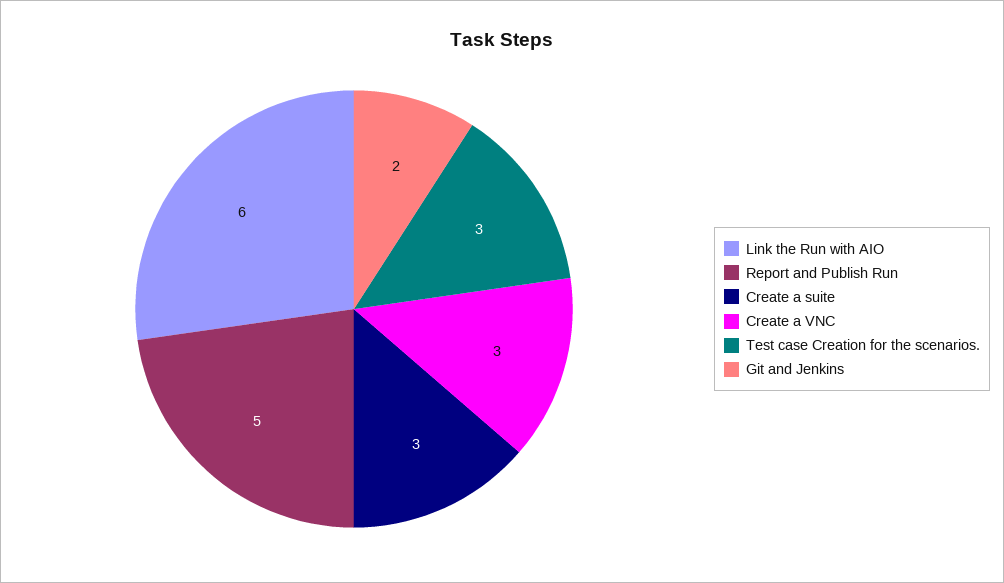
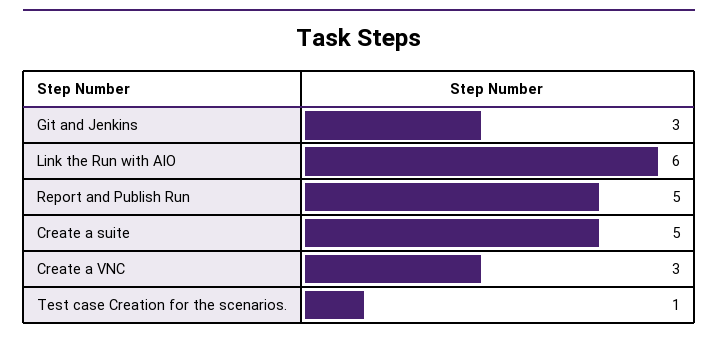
  {
    "Link the Run with AIO": 6,
    "Report and Publish Run": 5,
-   "Create a suite": 3,
+   "Create a suite": 5,
    "Create a VNC": 3,
-   "Test case Creation for the scenarios.": 3,
+   "Test case Creation for the scenarios.": 1,
-   "Git and Jenkins": 2
+   "Git and Jenkins": 3
  }

